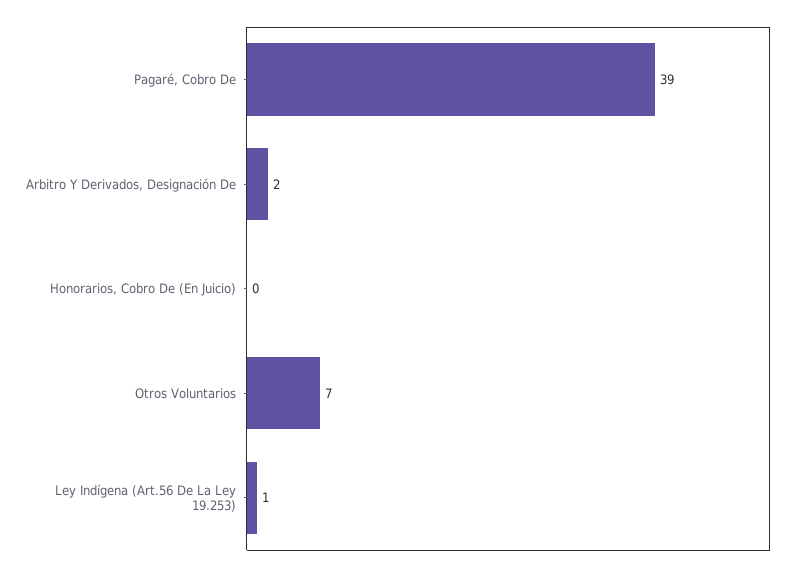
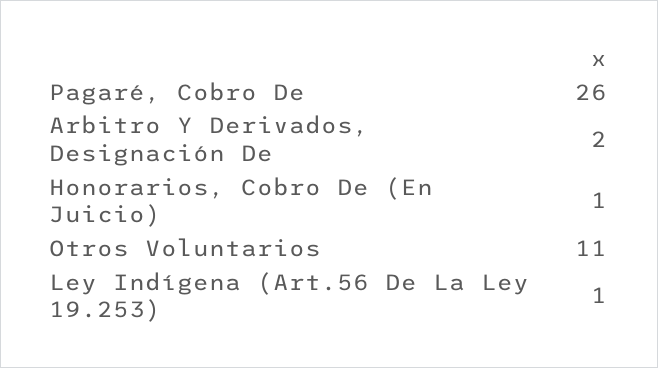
  {
-   "Pagaré, Cobro De": 39,
+   "Pagaré, Cobro De": 26,
    "Arbitro Y Derivados, Designación De": 2,
-   "Honorarios, Cobro De (En Juicio)": 0,
+   "Honorarios, Cobro De (En Juicio)": 1,
-   "Otros Voluntarios": 7,
+   "Otros Voluntarios": 11,
    "Ley Indígena (Art.56 De La Ley 19.253)": 1
  }

